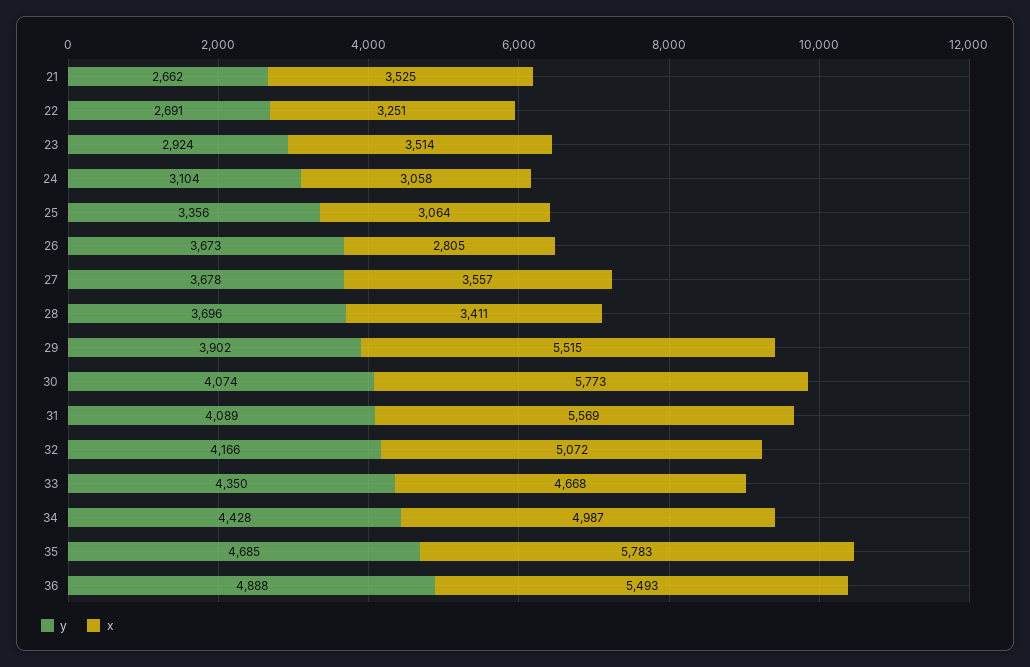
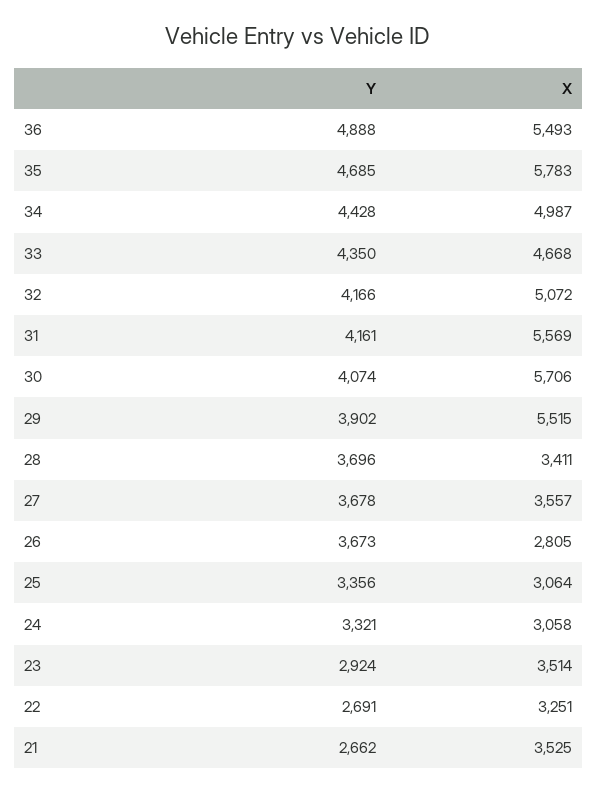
  {
    "y": {
      "21": 2662,
      "22": 2691,
      "23": 2924,
-     "24": 3104,
+     "24": 3321,
      "25": 3356,
      "26": 3673,
      "27": 3678,
      "28": 3696,
      "29": 3902,
      "30": 4074,
-     "31": 4089,
+     "31": 4161,
      "32": 4166,
      "33": 4350,
      "34": 4428,
      "35": 4685,
      "36": 4888
    },
    "x": {
      "21": 3525,
      "22": 3251,
      "23": 3514,
      "24": 3058,
      "25": 3064,
      "26": 2805,
      "27": 3557,
      "28": 3411,
      "29": 5515,
-     "30": 5773,
+     "30": 5706,
      "31": 5569,
      "32": 5072,
      "33": 4668,
      "34": 4987,
      "35": 5783,
      "36": 5493
    }
  }

